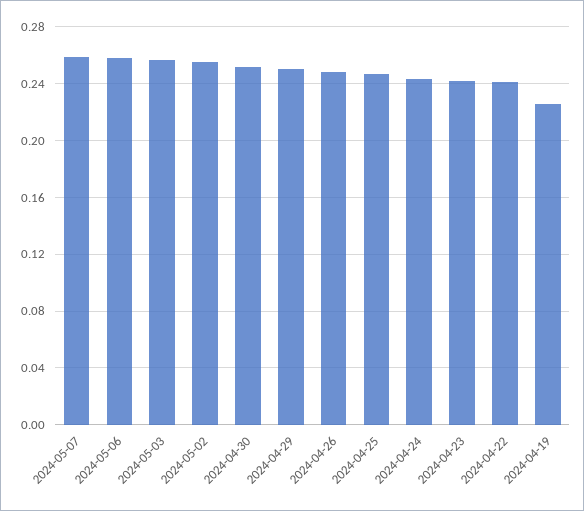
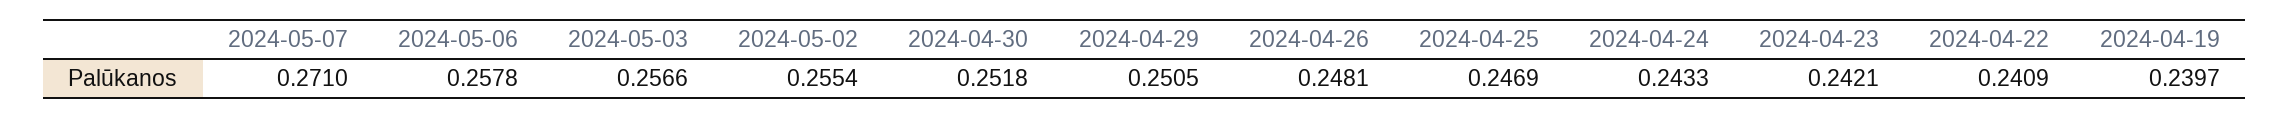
  {
-   "2024-05-07": 0.26,
+   "2024-05-07": 0.271,
    "2024-05-06": 0.2578,
    "2024-05-03": 0.2566,
    "2024-05-02": 0.2554,
    "2024-04-30": 0.2518,
    "2024-04-29": 0.2505,
    "2024-04-26": 0.2481,
    "2024-04-25": 0.2469,
    "2024-04-24": 0.2433,
    "2024-04-23": 0.2421,
    "2024-04-22": 0.2409,
-   "2024-04-19": 0.225
+   "2024-04-19": 0.2397
  }

